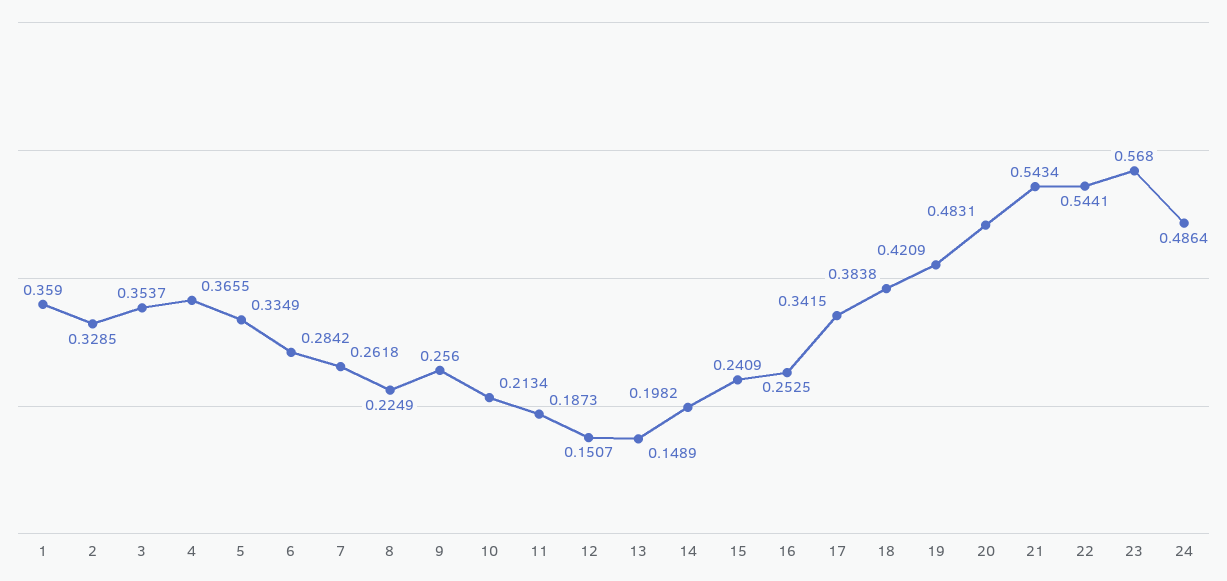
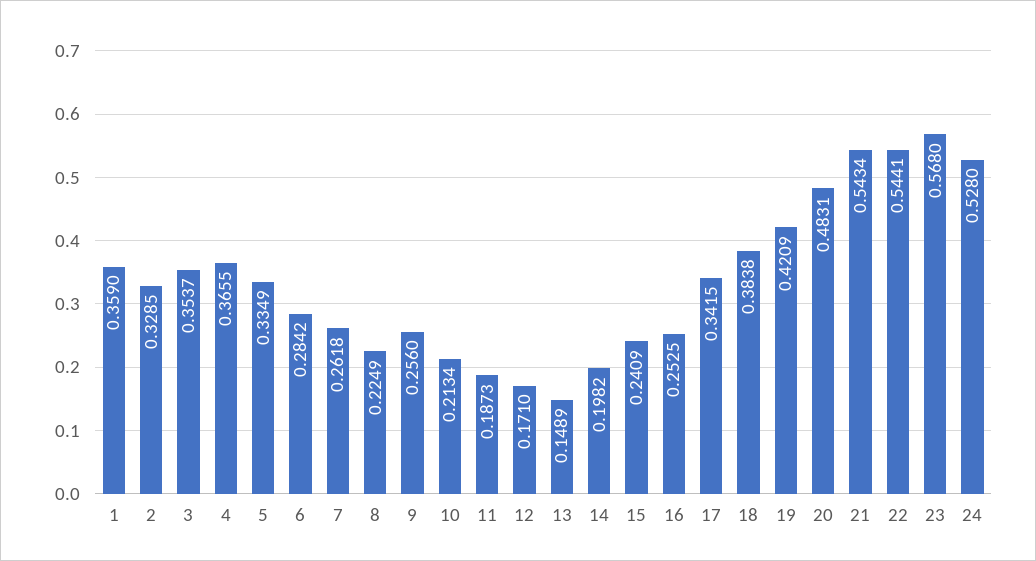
  {
    "1": 0.359,
    "2": 0.3285,
    "3": 0.3537,
    "4": 0.3655,
    "5": 0.3349,
    "6": 0.2842,
    "7": 0.2618,
    "8": 0.2249,
    "9": 0.256,
    "10": 0.2134,
    "11": 0.1873,
-   "12": 0.1507,
+   "12": 0.171,
    "13": 0.1489,
    "14": 0.1982,
    "15": 0.2409,
    "16": 0.2525,
    "17": 0.3415,
    "18": 0.3838,
    "19": 0.4209,
    "20": 0.4831,
    "21": 0.5434,
    "22": 0.5441,
    "23": 0.568,
-   "24": 0.4864
+   "24": 0.528
  }

